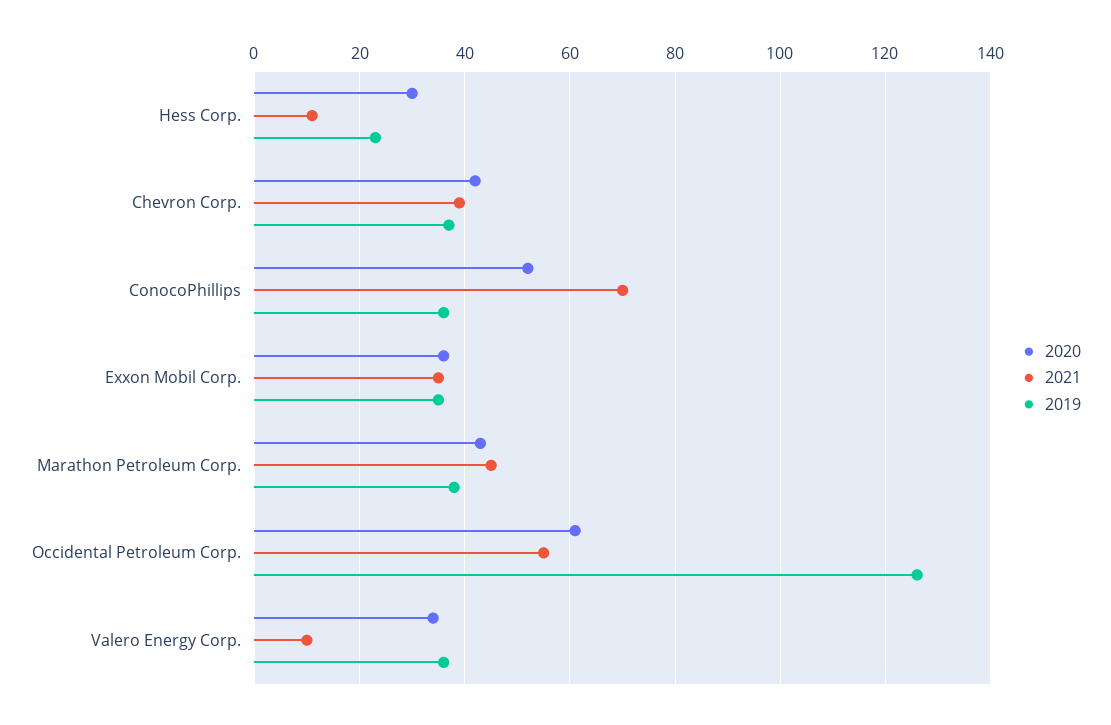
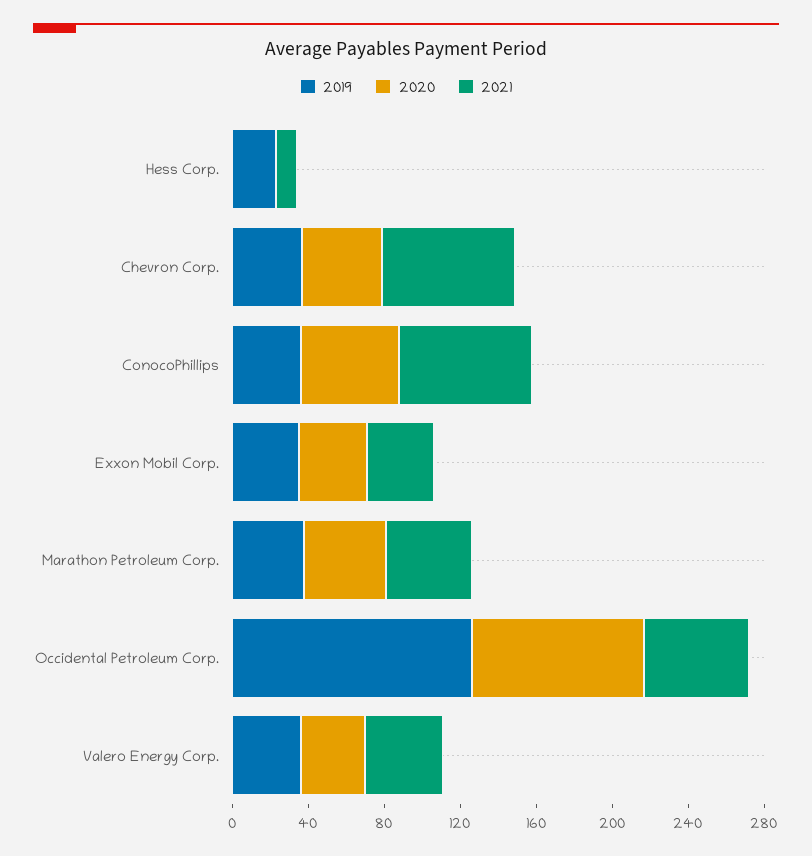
  {
    "2020": {
-     "Hess Corp.": 30,
+     "Hess Corp.": 0,
      "Chevron Corp.": 40,
      "ConocoPhillips": 50,
      "Exxon Mobil Corp.": 35,
      "Marathon Petroleum Corp.": 45,
-     "Occidental Petroleum Corp.": 60,
+     "Occidental Petroleum Corp.": 90,
      "Valero Energy Corp.": 35
    },
    "2021": {
      "Hess Corp.": 10,
-     "Chevron Corp.": 40,
+     "Chevron Corp.": 70,
      "ConocoPhillips": 70,
      "Exxon Mobil Corp.": 35,
      "Marathon Petroleum Corp.": 45,
      "Occidental Petroleum Corp.": 55,
-     "Valero Energy Corp.": 10
+     "Valero Energy Corp.": 40
    },
    "2019": {
      "Hess Corp.": 25,
      "Chevron Corp.": 35,
      "ConocoPhillips": 35,
      "Exxon Mobil Corp.": 35,
      "Marathon Petroleum Corp.": 40,
      "Occidental Petroleum Corp.": 125,
      "Valero Energy Corp.": 35
    }
  }

